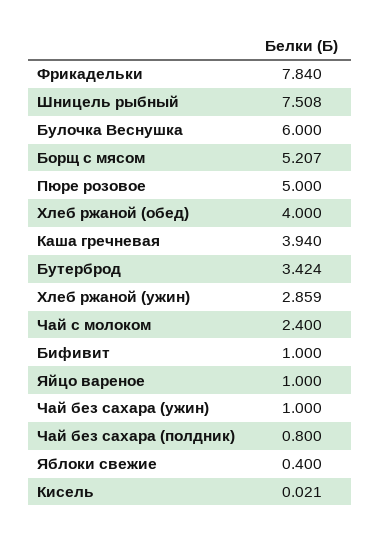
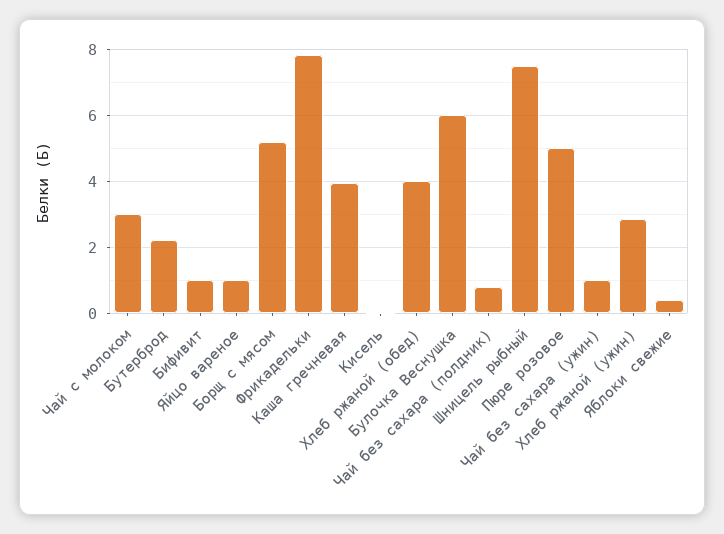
  {
    "Фрикадельки": 7.84,
    "Шницель рыбный": 7.508,
    "Булочка Веснушка": 6,
    "Борщ с мясом": 5.207,
    "Пюре розовое": 5,
    "Хлеб ржаной (обед)": 4,
    "Каша гречневая": 3.94,
-   "Бутерброд": 3.424,
+   "Бутерброд": 2.2,
    "Хлеб ржаной (ужин)": 2.859,
-   "Чай с молоком": 2.4,
+   "Чай с молоком": 3,
    "Бифивит": 1,
    "Яйцо вареное": 1,
    "Чай без сахара (ужин)": 1,
    "Чай без сахара (полдник)": 0.8,
    "Яблоки свежие": 0.4,
    "Кисель": 0.021
  }

